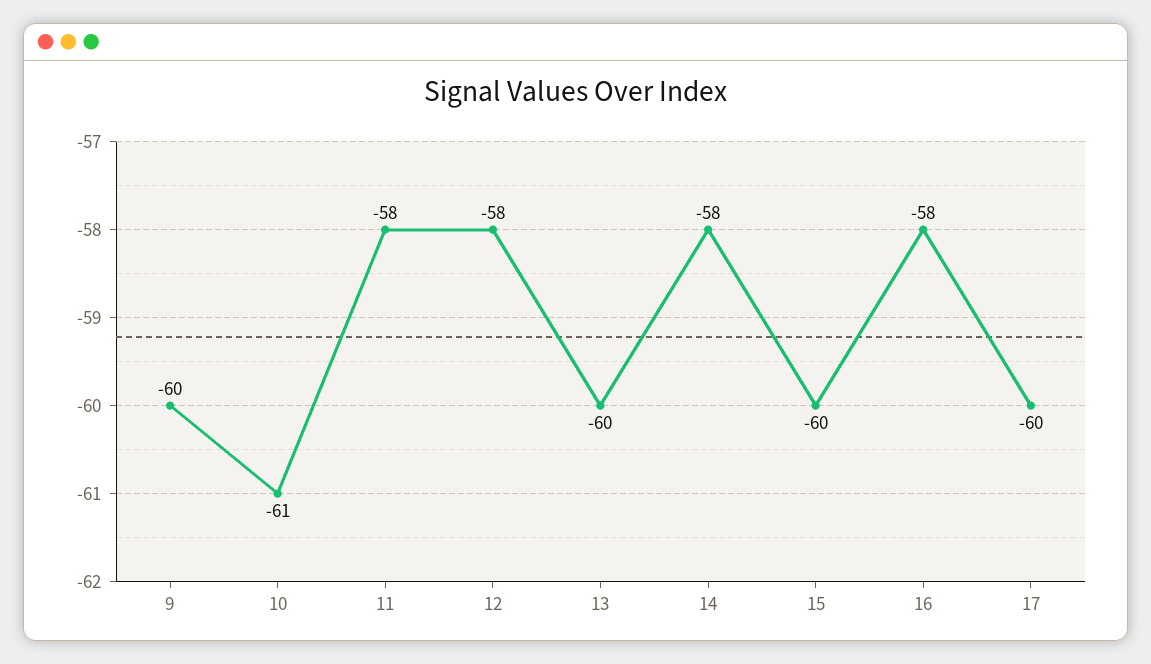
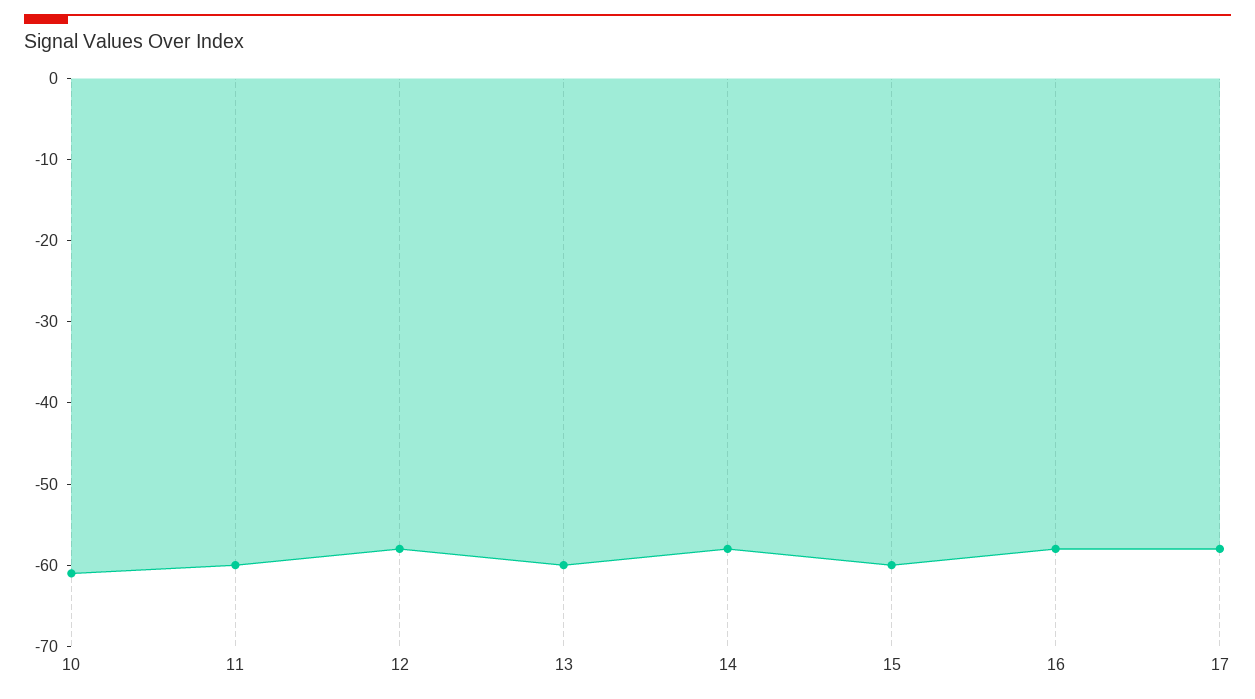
  {
-   "9": -60,
    "10": -61,
-   "11": -58,
+   "11": -60,
    "12": -58,
    "13": -60,
    "14": -58,
    "15": -60,
    "16": -58,
-   "17": -60
+   "17": -58
  }

